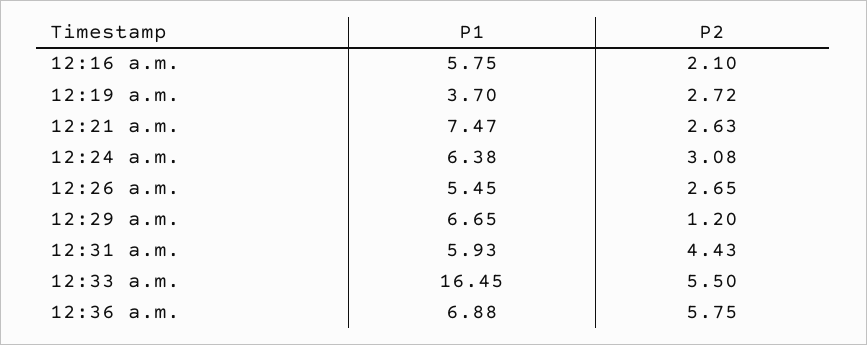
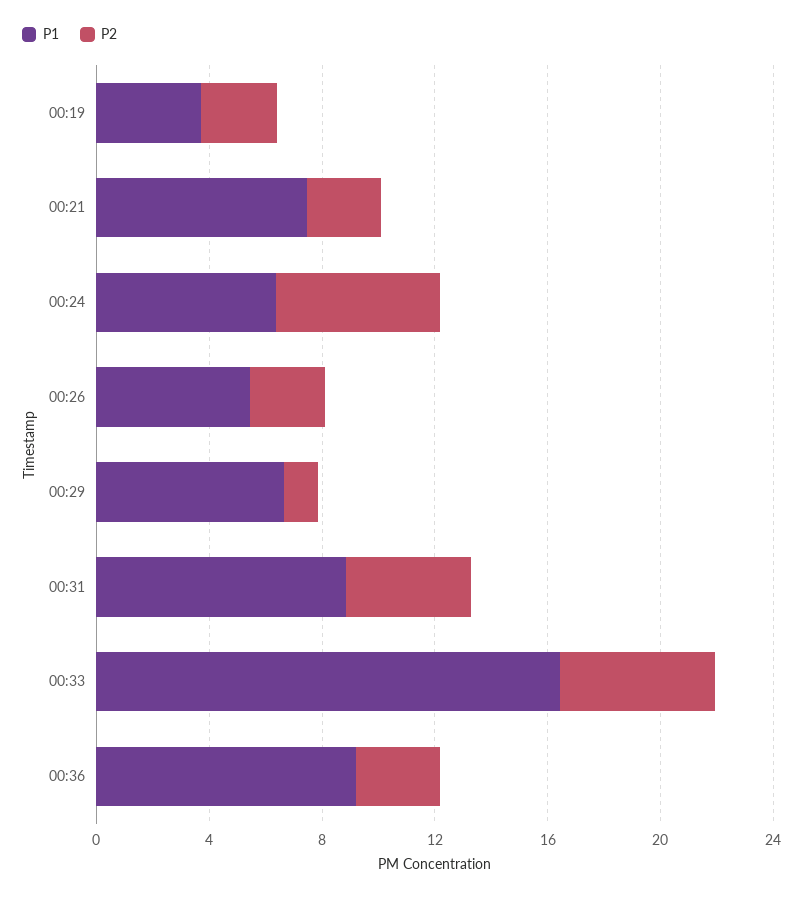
  {
    "P1": {
-     "12:16 a.m.": 5.75,
      "12:19 a.m.": 3.7,
      "12:21 a.m.": 7.47,
      "12:24 a.m.": 6.38,
      "12:26 a.m.": 5.45,
      "12:29 a.m.": 6.65,
-     "12:31 a.m.": 5.93,
+     "12:31 a.m.": 9,
      "12:33 a.m.": 16.45,
-     "12:36 a.m.": 6.88
+     "12:36 a.m.": 9
    },
    "P2": {
-     "12:16 a.m.": 2.1,
      "12:19 a.m.": 2.72,
      "12:21 a.m.": 2.63,
-     "12:24 a.m.": 3.08,
+     "12:24 a.m.": 6,
      "12:26 a.m.": 2.65,
      "12:29 a.m.": 1.2,
      "12:31 a.m.": 4.43,
      "12:33 a.m.": 5.5,
-     "12:36 a.m.": 5.75
+     "12:36 a.m.": 3
    }
  }

